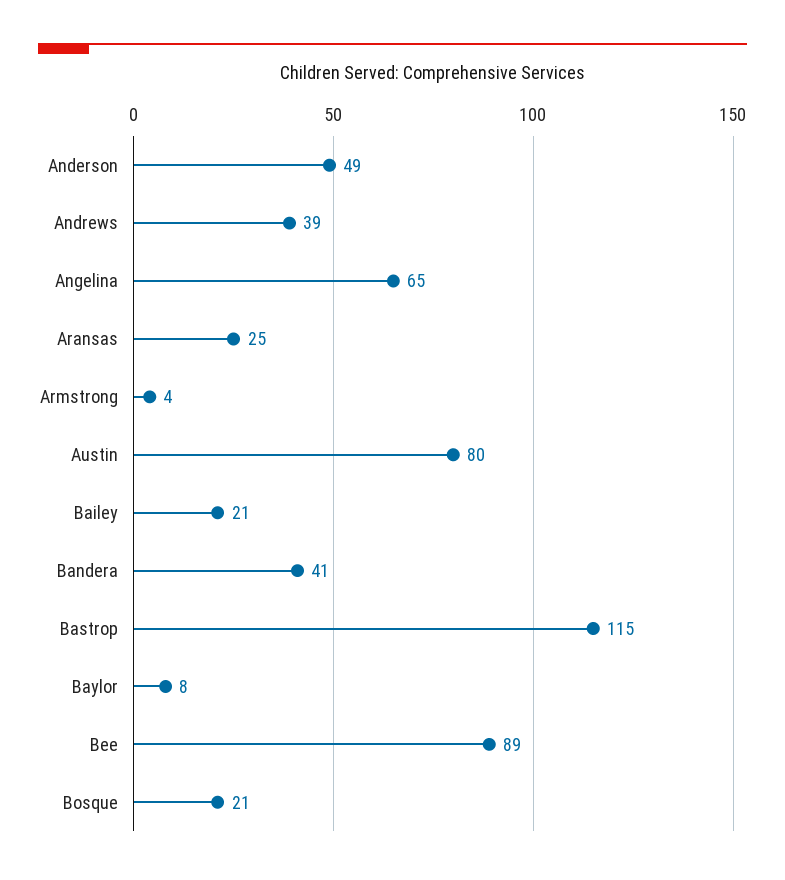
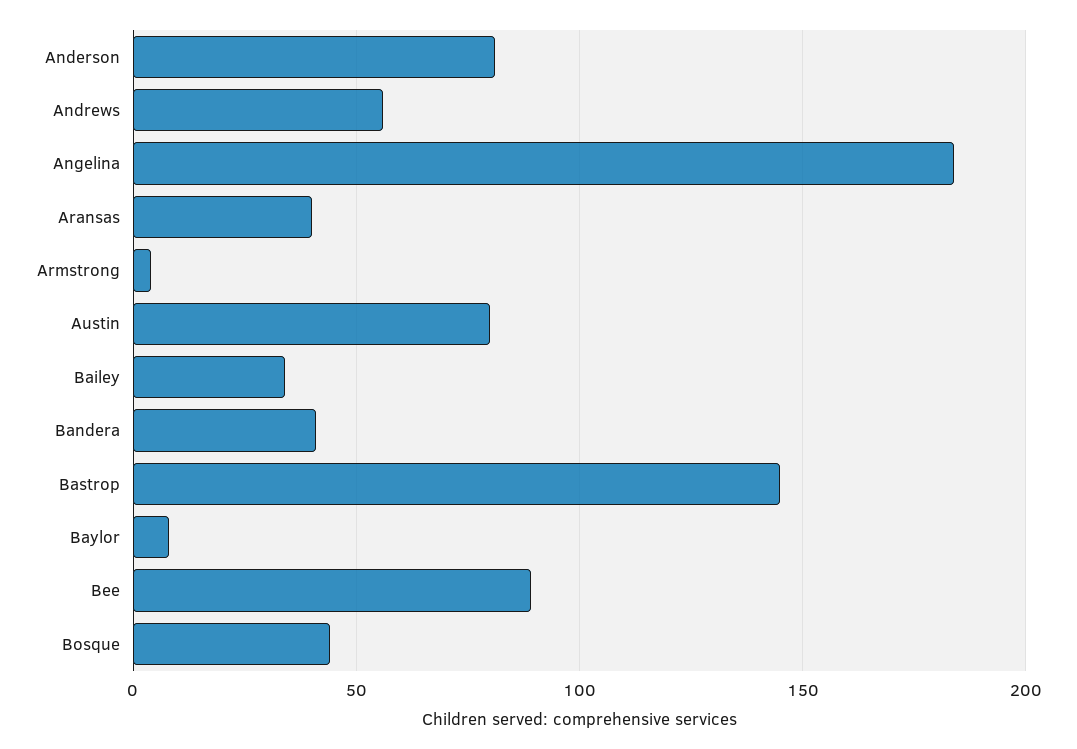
  {
-   "Anderson": 49,
+   "Anderson": 80,
-   "Andrews": 39,
+   "Andrews": 55,
-   "Angelina": 65,
+   "Angelina": 185,
-   "Aransas": 25,
+   "Aransas": 40,
    "Armstrong": 4,
    "Austin": 80,
-   "Bailey": 21,
+   "Bailey": 35,
    "Bandera": 41,
-   "Bastrop": 115,
+   "Bastrop": 145,
    "Baylor": 8,
    "Bee": 89,
-   "Bosque": 21
+   "Bosque": 45
  }

